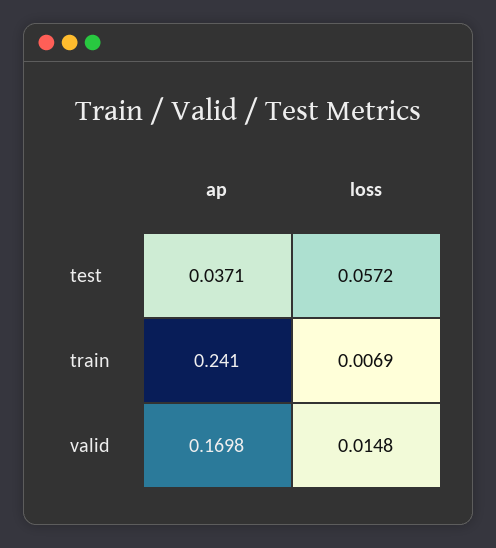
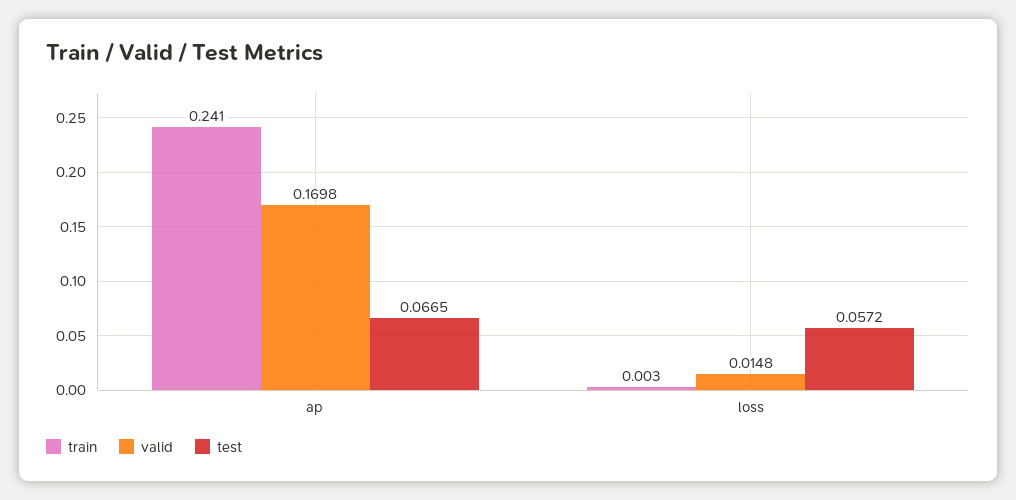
  {
    "test": {
-     "ap": 0.0371,
+     "ap": 0.0665,
      "loss": 0.0572
    },
    "train": {
      "ap": 0.241,
-     "loss": 0.0069
+     "loss": 0.003
    },
    "valid": {
      "ap": 0.1698,
      "loss": 0.0148
    }
  }

